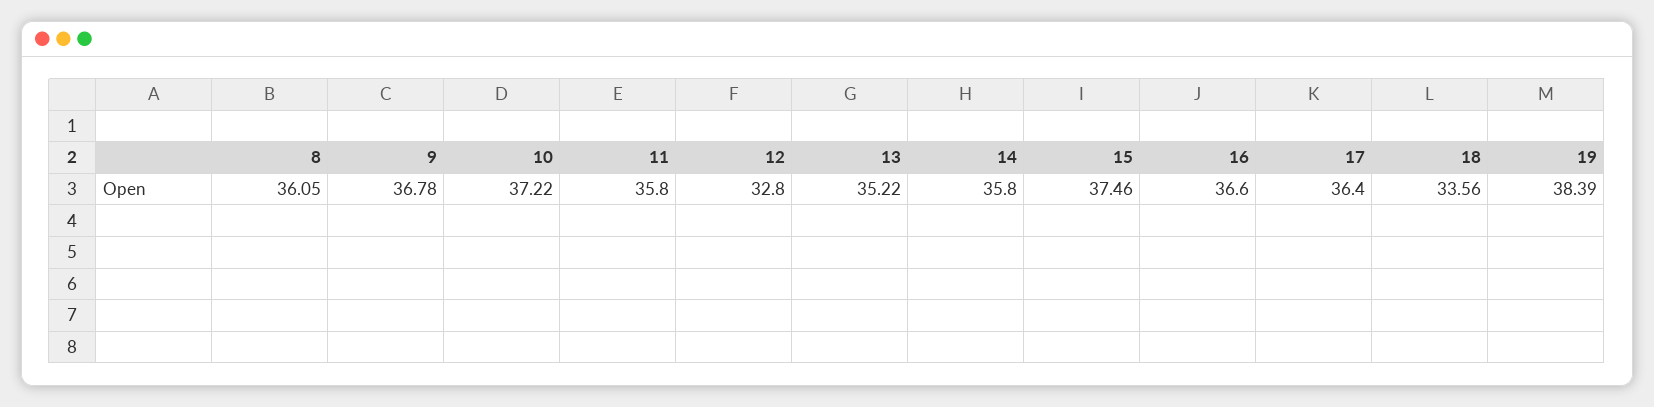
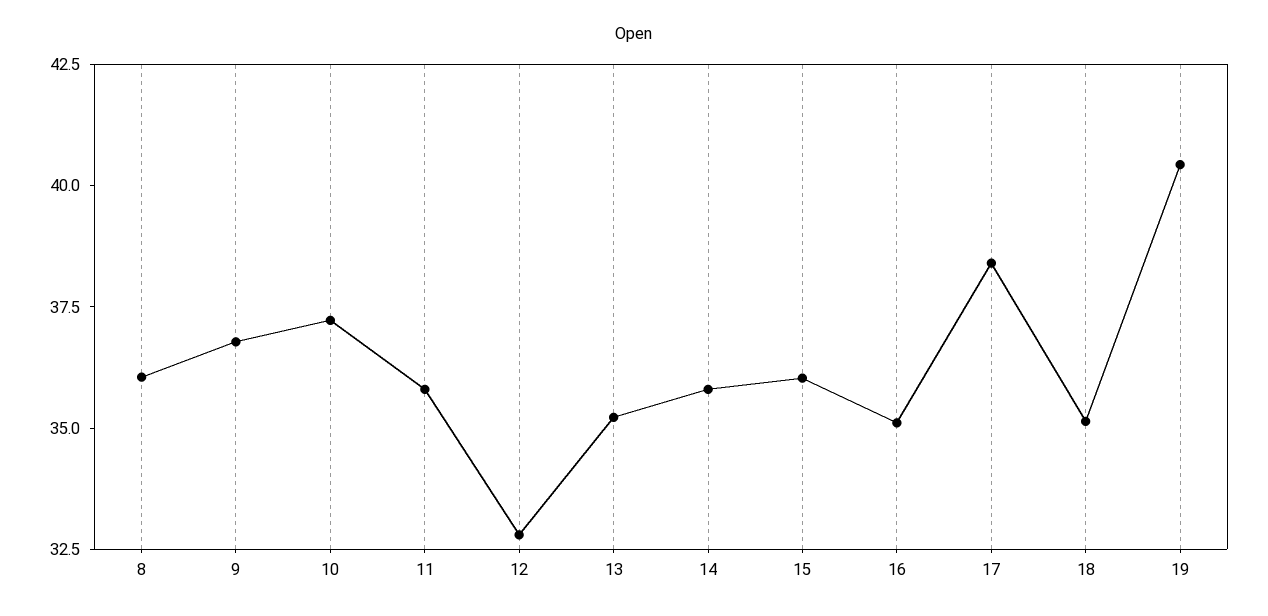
  {
    "8": 36.05,
    "9": 36.78,
    "10": 37.22,
    "11": 35.8,
    "12": 32.8,
    "13": 35.22,
    "14": 35.8,
-   "15": 37.46,
+   "15": 36,
-   "16": 36.6,
+   "16": 35,
-   "17": 36.4,
+   "17": 38.5,
-   "18": 33.56,
+   "18": 35,
-   "19": 38.39
+   "19": 40.5
  }

